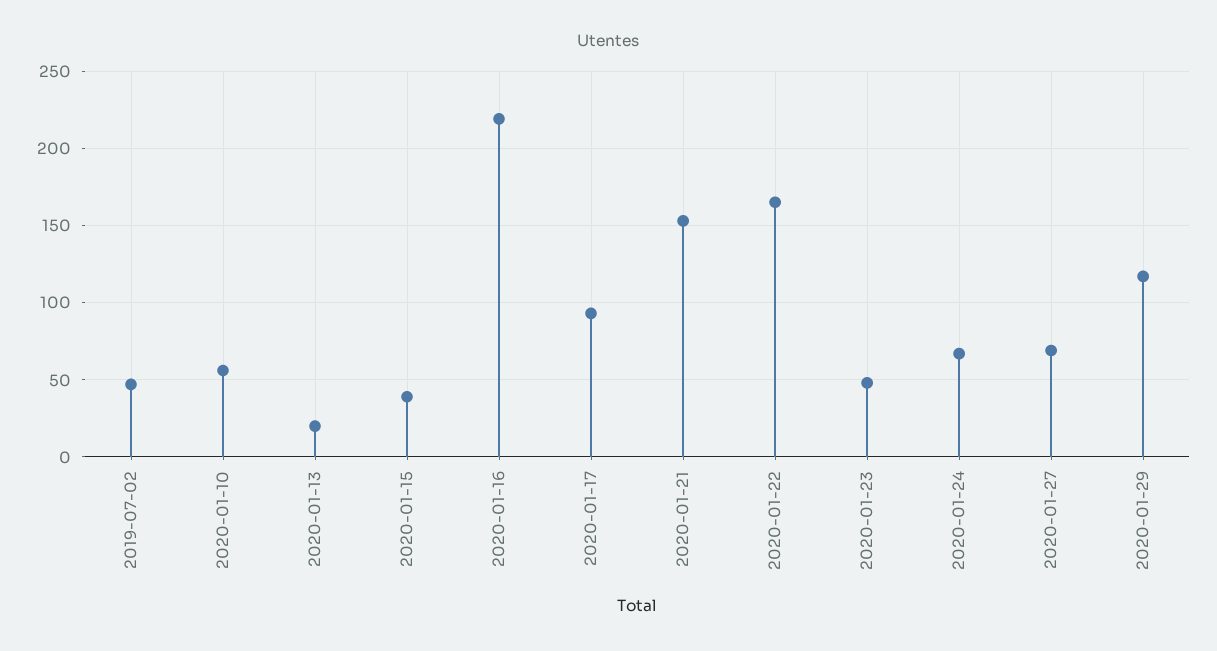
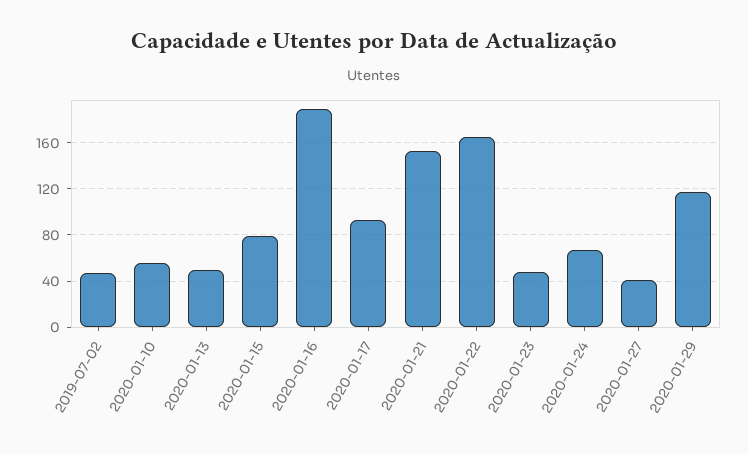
  {
    "2019-07-02": 45,
    "2020-01-10": 55,
-   "2020-01-13": 20,
+   "2020-01-13": 50,
-   "2020-01-15": 40,
+   "2020-01-15": 80,
-   "2020-01-16": 220,
+   "2020-01-16": 190,
    "2020-01-17": 95,
    "2020-01-21": 155,
    "2020-01-22": 165,
    "2020-01-23": 50,
    "2020-01-24": 65,
-   "2020-01-27": 70,
+   "2020-01-27": 40,
    "2020-01-29": 115
  }

